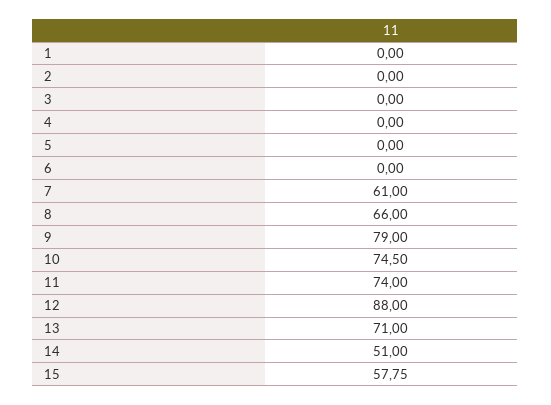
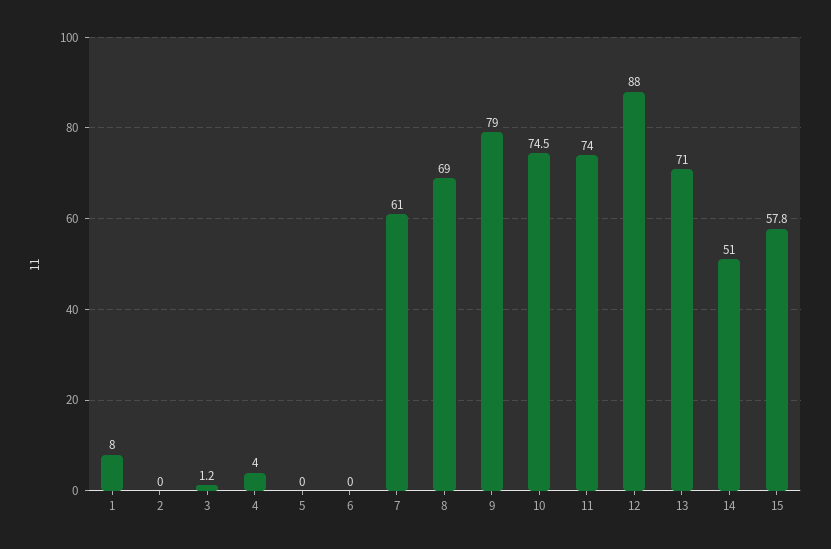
  {
-   "1": 0,
+   "1": 8,
    "2": 0,
-   "3": 0,
+   "3": 1.2,
-   "4": 0,
+   "4": 4,
    "5": 0,
    "6": 0,
    "7": 61,
-   "8": 66,
+   "8": 69,
    "9": 79,
    "10": 74.5,
    "11": 74,
    "12": 88,
    "13": 71,
    "14": 51,
    "15": 57.75
  }

